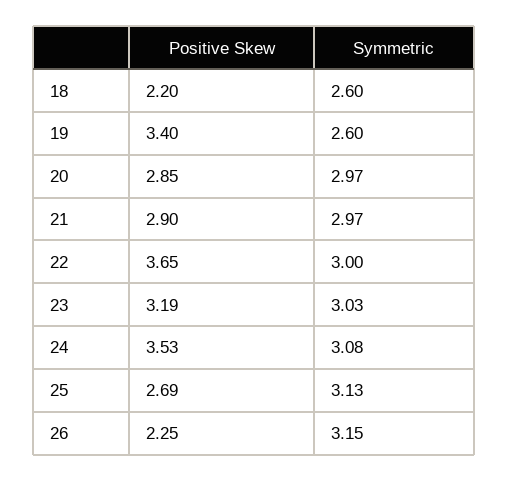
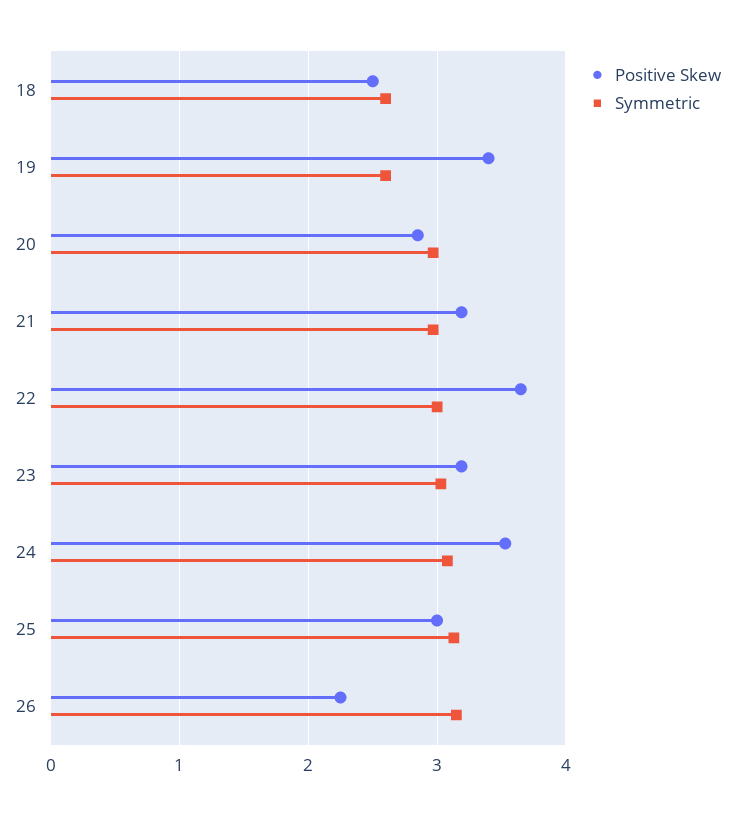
  {
    "Positive Skew": {
-     "18": 2.2,
+     "18": 2.5,
      "19": 3.4,
      "20": 2.85,
-     "21": 2.9,
+     "21": 3.2,
      "22": 3.65,
      "23": 3.19,
      "24": 3.53,
-     "25": 2.69,
+     "25": 3,
      "26": 2.25
    },
    "Symmetric": {
      "18": 2.6,
      "19": 2.6,
      "20": 2.97,
      "21": 2.97,
      "22": 3,
      "23": 3.03,
      "24": 3.08,
      "25": 3.13,
      "26": 3.15
    }
  }

